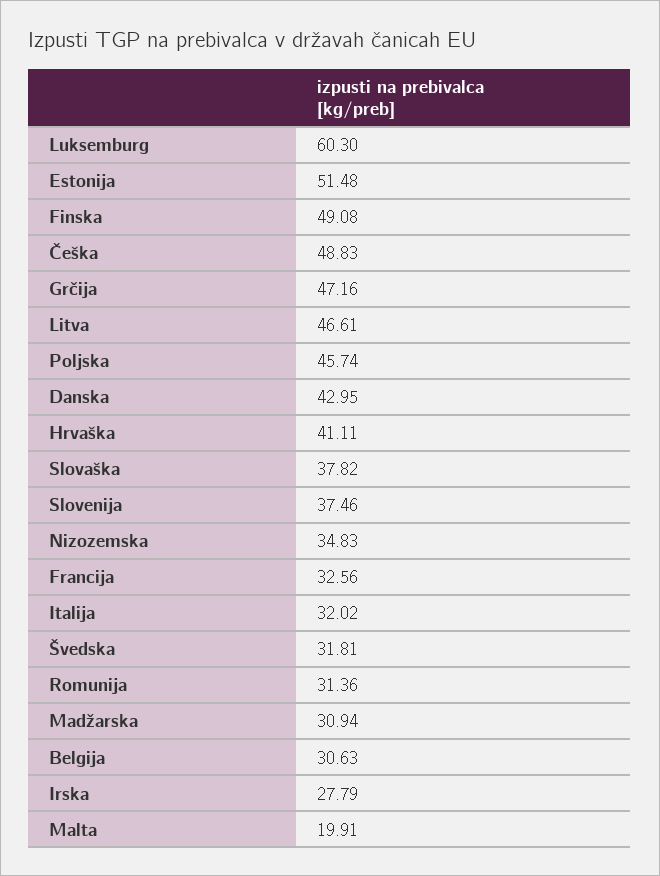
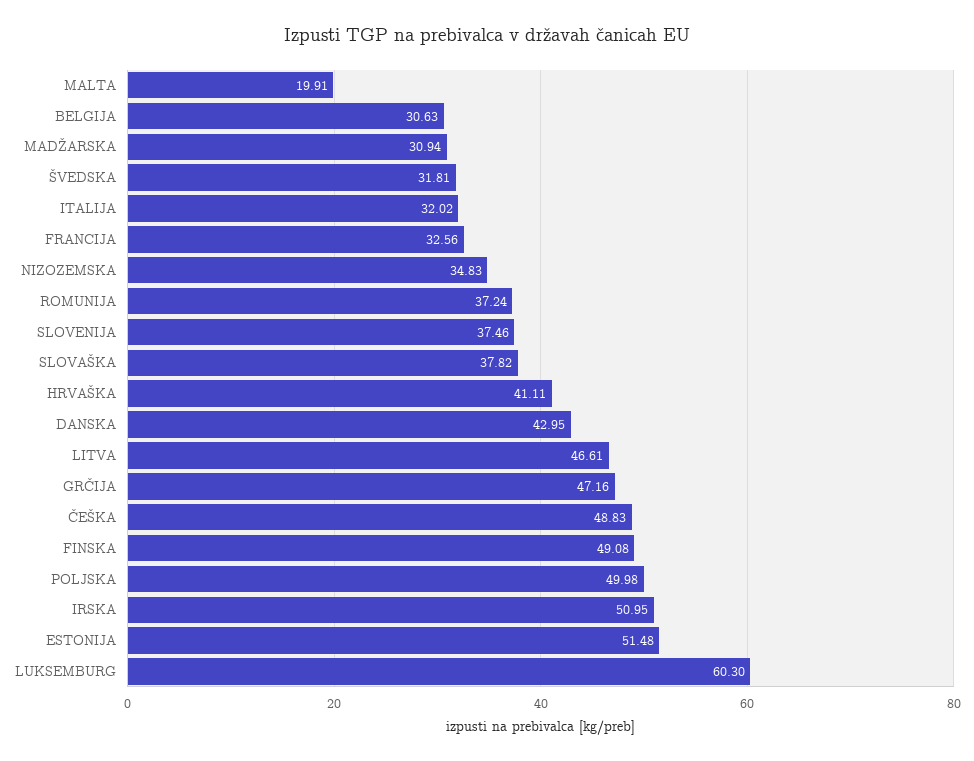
  {
    "Luksemburg": 60.3,
    "Estonija": 51.48,
    "Finska": 49.08,
    "Češka": 48.83,
    "Grčija": 47.16,
    "Litva": 46.61,
-   "Poljska": 45.74,
+   "Poljska": 49.98,
    "Danska": 42.95,
    "Hrvaška": 41.11,
    "Slovaška": 37.82,
    "Slovenija": 37.46,
    "Nizozemska": 34.83,
    "Francija": 32.56,
    "Italija": 32.02,
    "Švedska": 31.81,
-   "Romunija": 31.36,
+   "Romunija": 37.24,
    "Madžarska": 30.94,
    "Belgija": 30.63,
-   "Irska": 27.79,
+   "Irska": 50.95,
    "Malta": 19.91
  }

